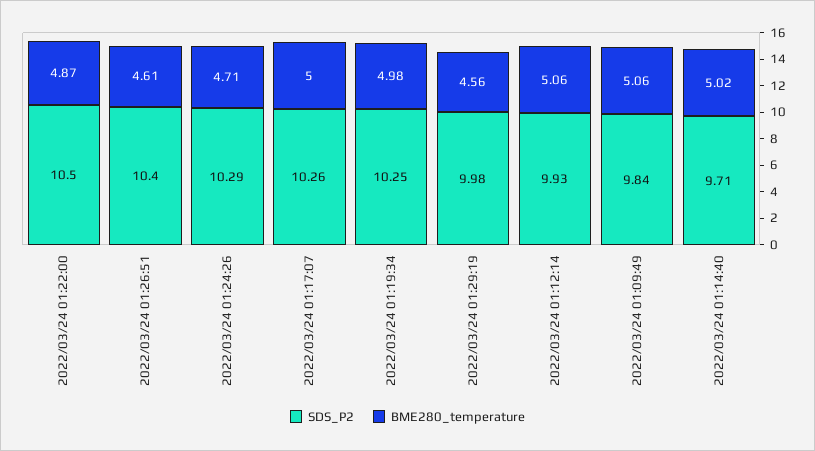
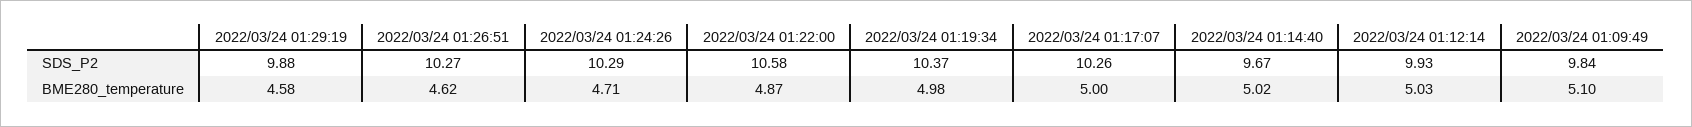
  {
    "SDS_P2": {
-     "2022/03/24 01:22:00": 10.5,
+     "2022/03/24 01:22:00": 10.58,
-     "2022/03/24 01:26:51": 10.4,
+     "2022/03/24 01:26:51": 10.27,
      "2022/03/24 01:24:26": 10.29,
      "2022/03/24 01:17:07": 10.26,
-     "2022/03/24 01:19:34": 10.25,
+     "2022/03/24 01:19:34": 10.37,
-     "2022/03/24 01:29:19": 9.98,
+     "2022/03/24 01:29:19": 9.88,
      "2022/03/24 01:12:14": 9.93,
      "2022/03/24 01:09:49": 9.84,
-     "2022/03/24 01:14:40": 9.71
+     "2022/03/24 01:14:40": 9.67
    },
    "BME280_temperature": {
      "2022/03/24 01:22:00": 4.87,
-     "2022/03/24 01:26:51": 4.61,
+     "2022/03/24 01:26:51": 4.62,
      "2022/03/24 01:24:26": 4.71,
      "2022/03/24 01:17:07": 5,
      "2022/03/24 01:19:34": 4.98,
-     "2022/03/24 01:29:19": 4.56,
+     "2022/03/24 01:29:19": 4.58,
-     "2022/03/24 01:12:14": 5.06,
+     "2022/03/24 01:12:14": 5.03,
-     "2022/03/24 01:09:49": 5.06,
+     "2022/03/24 01:09:49": 5.1,
      "2022/03/24 01:14:40": 5.02
    }
  }

